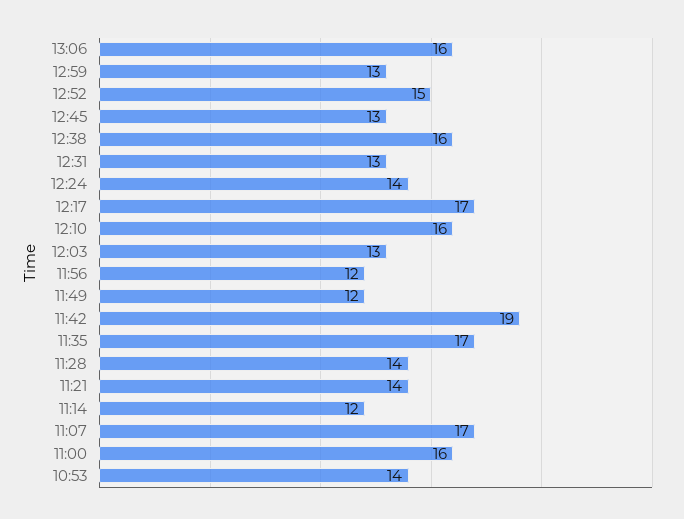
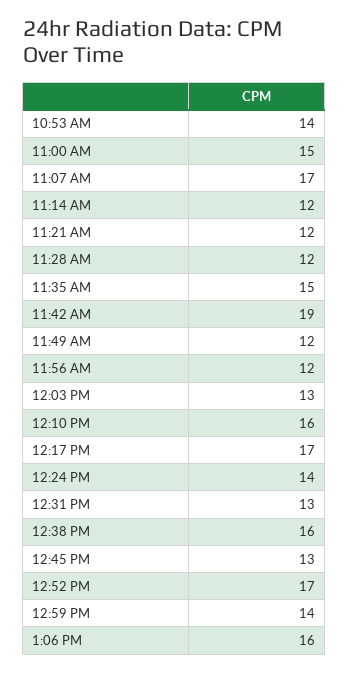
  {
    "13:06": 16,
-   "12:59": 13,
+   "12:59": 14,
-   "12:52": 15,
+   "12:52": 17,
    "12:45": 13,
    "12:38": 16,
    "12:31": 13,
    "12:24": 14,
    "12:17": 17,
    "12:10": 16,
    "12:03": 13,
    "11:56": 12,
    "11:49": 12,
    "11:42": 19,
-   "11:35": 17,
+   "11:35": 15,
-   "11:28": 14,
+   "11:28": 12,
-   "11:21": 14,
+   "11:21": 12,
    "11:14": 12,
    "11:07": 17,
-   "11:00": 16,
+   "11:00": 15,
    "10:53": 14
  }

